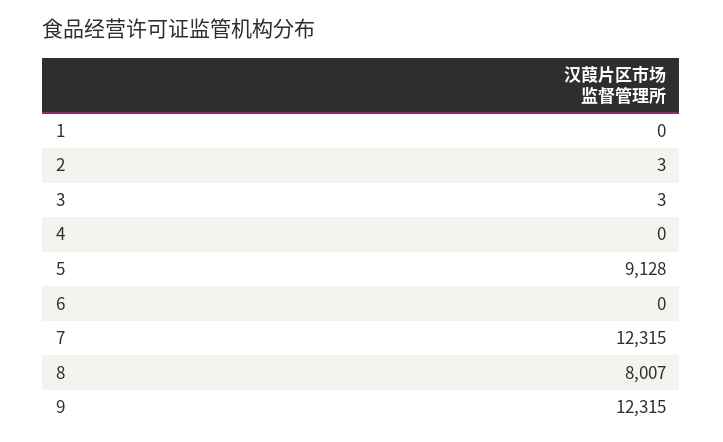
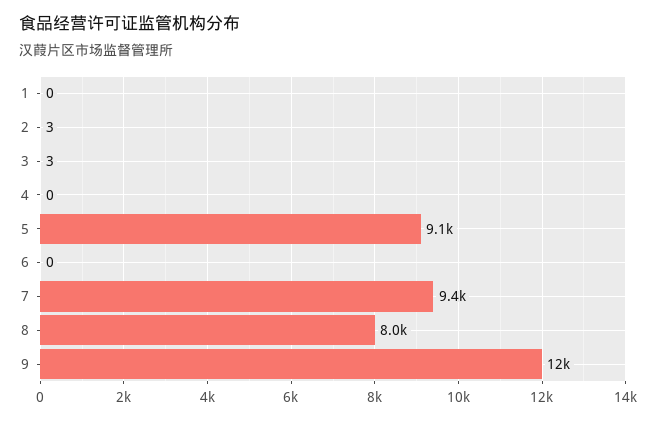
  {
    "1": 0,
    "2": 3,
    "3": 3,
    "4": 0,
    "5": 9128,
    "6": 0,
-   "7": 12315,
+   "7": 9400,
    "8": 8007,
    "9": 12315
  }

